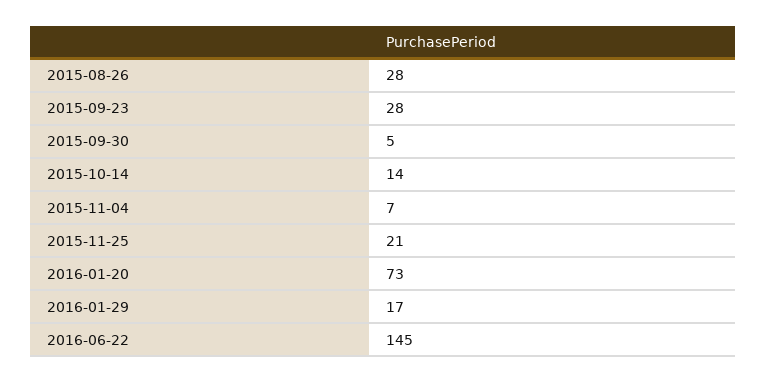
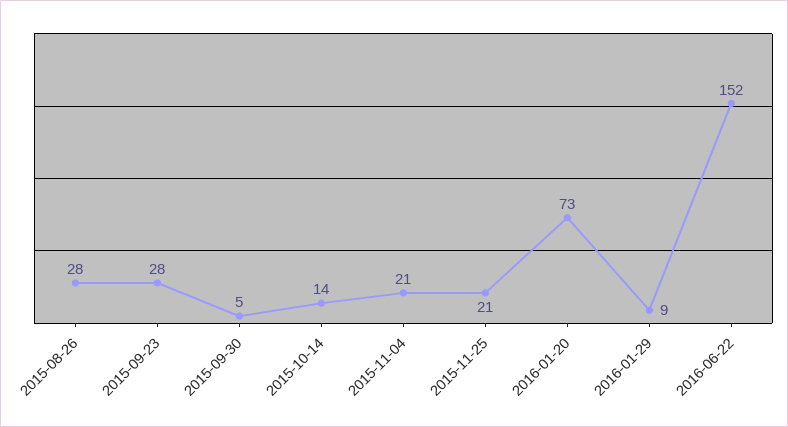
  {
    "2015-08-26": 28,
    "2015-09-23": 28,
    "2015-09-30": 5,
    "2015-10-14": 14,
-   "2015-11-04": 7,
+   "2015-11-04": 21,
    "2015-11-25": 21,
    "2016-01-20": 73,
-   "2016-01-29": 17,
+   "2016-01-29": 9,
-   "2016-06-22": 145
+   "2016-06-22": 152
  }

